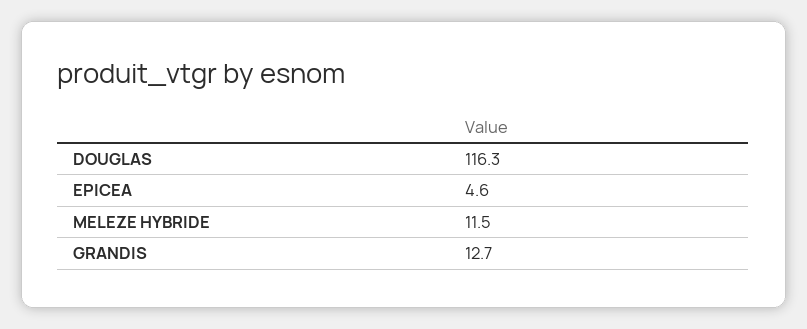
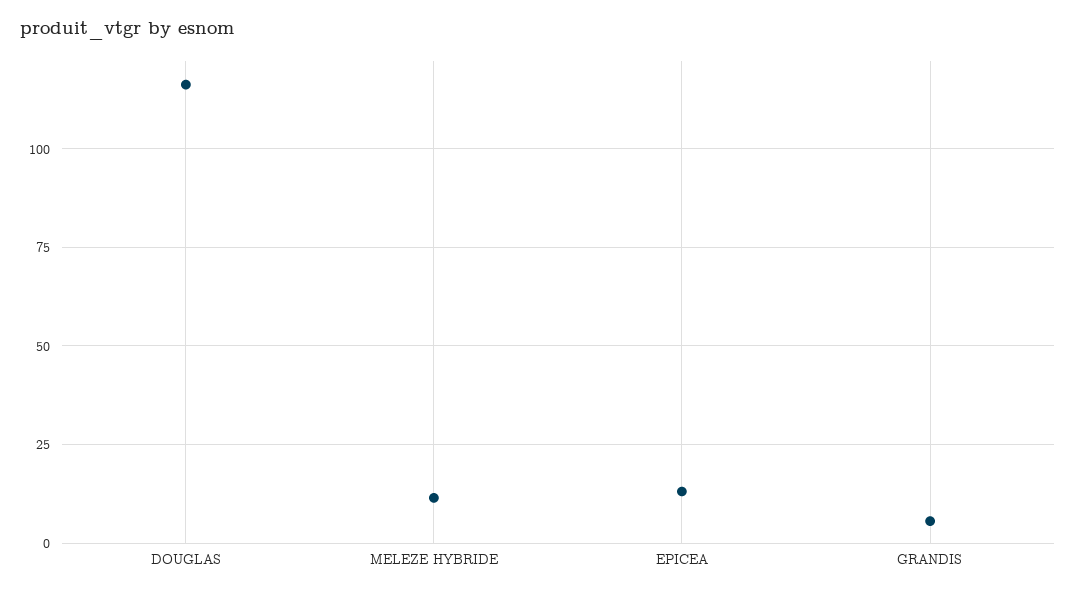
  {
    "DOUGLAS": 116.3,
-   "EPICEA": 4.6,
+   "EPICEA": 12.5,
    "MELEZE HYBRIDE": 11.5,
-   "GRANDIS": 12.7
+   "GRANDIS": 5
  }

